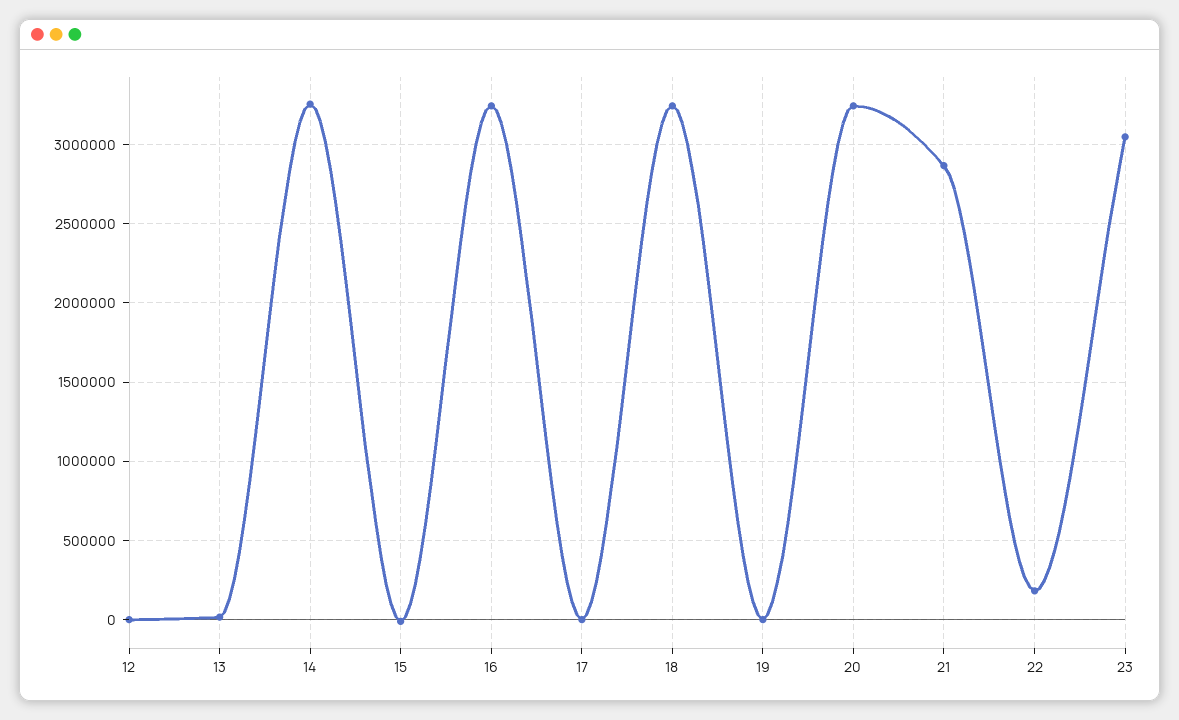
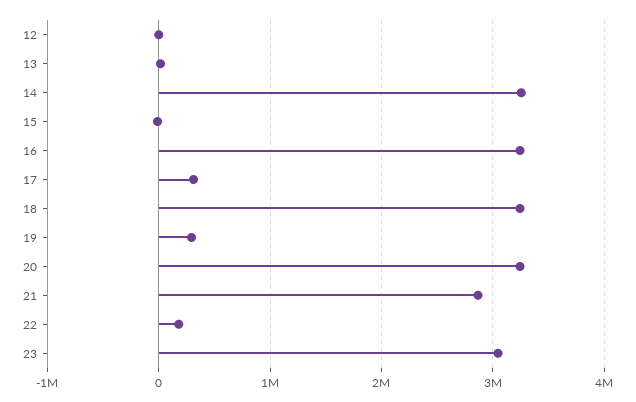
  {
    "12": 0,
    "13": 0,
    "14": 3250000,
    "15": 0,
    "16": 3250000,
-   "17": 0,
+   "17": 300000,
    "18": 3250000,
-   "19": 0,
+   "19": 300000,
    "20": 3250000,
    "21": 2850000,
    "22": 200000,
    "23": 3050000
  }

